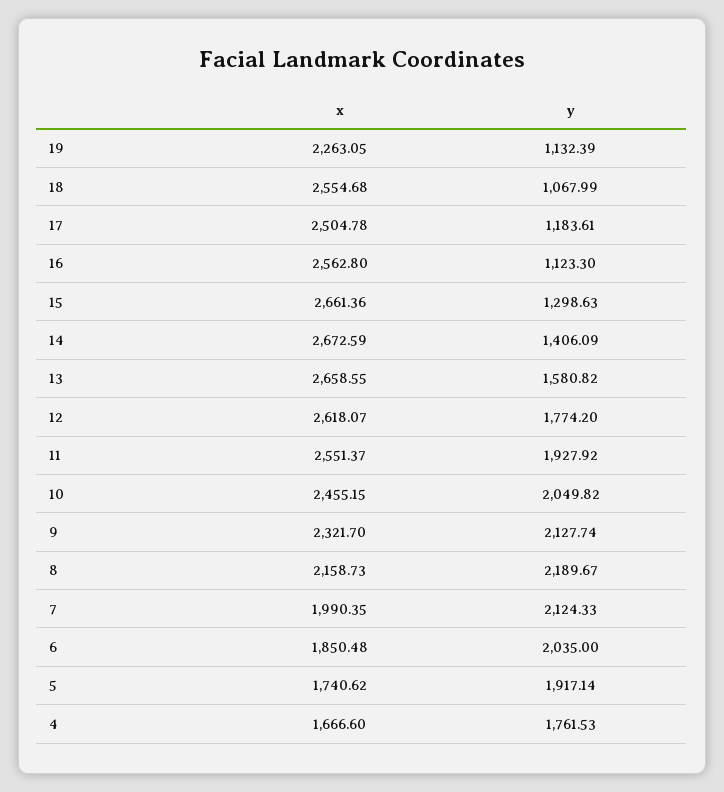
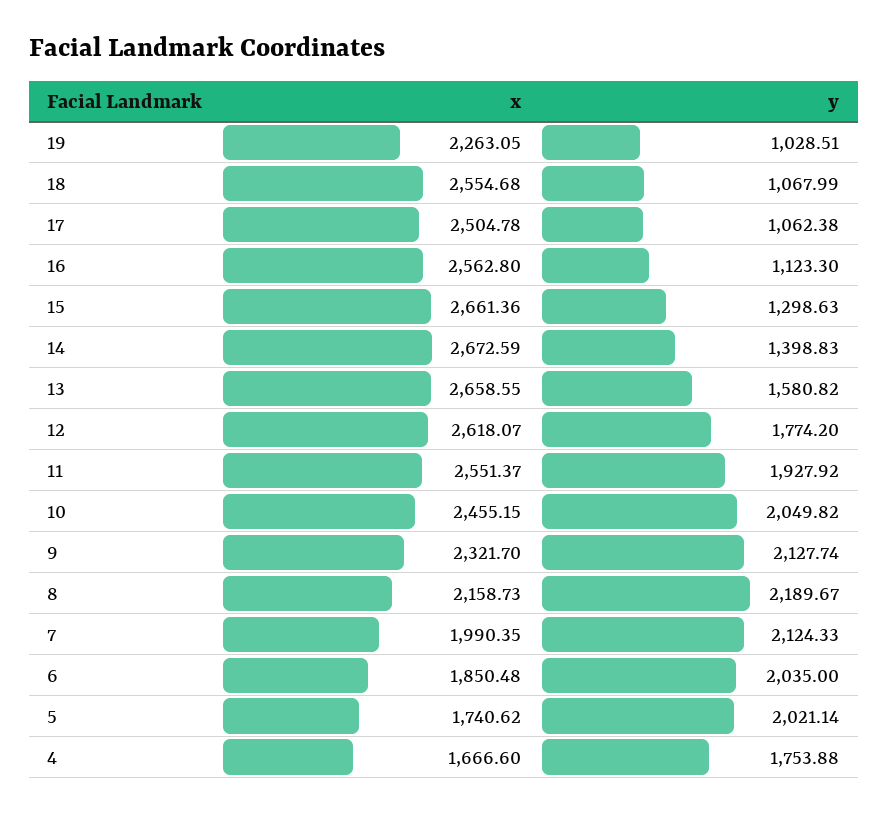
  {
    "x": {
      "19": 2263.05,
      "18": 2554.68,
      "17": 2504.78,
      "16": 2562.8,
      "15": 2661.36,
      "14": 2672.59,
      "13": 2658.55,
      "12": 2618.07,
      "11": 2551.37,
      "10": 2455.15,
      "9": 2321.7,
      "8": 2158.73,
      "7": 1990.35,
      "6": 1850.48,
      "5": 1740.62,
      "4": 1666.6
    },
    "y": {
-     "19": 1132.39,
+     "19": 1028.51,
      "18": 1067.99,
-     "17": 1183.61,
+     "17": 1062.38,
      "16": 1123.3,
      "15": 1298.63,
-     "14": 1406.09,
+     "14": 1398.83,
      "13": 1580.82,
      "12": 1774.2,
      "11": 1927.92,
      "10": 2049.82,
      "9": 2127.74,
      "8": 2189.67,
      "7": 2124.33,
      "6": 2035,
-     "5": 1917.14,
+     "5": 2021.14,
-     "4": 1761.53
+     "4": 1753.88
    }
  }

